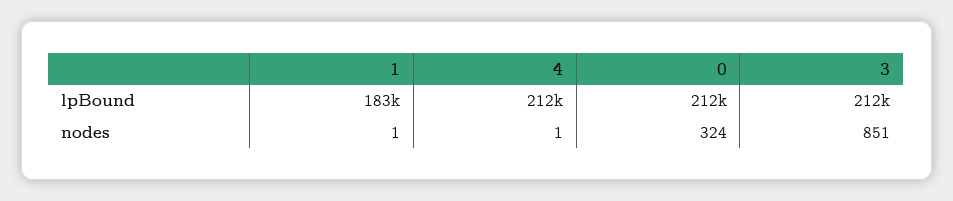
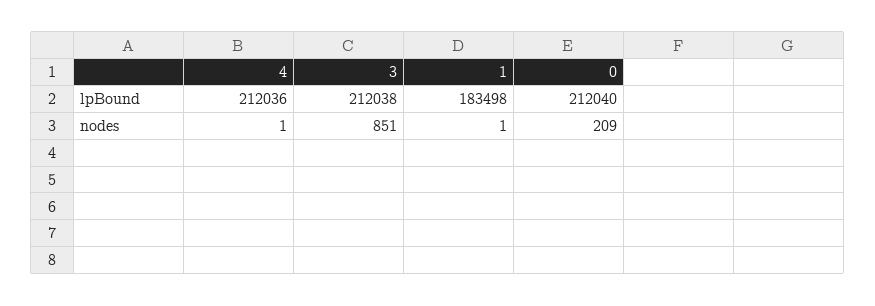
  {
    "1": {
      "lpBound": 183498,
      "nodes": 1
    },
    "4": {
      "lpBound": 212036,
      "nodes": 1
    },
    "0": {
      "lpBound": 212040,
-     "nodes": 324
+     "nodes": 209
    },
    "3": {
      "lpBound": 212038,
      "nodes": 851
    }
  }

